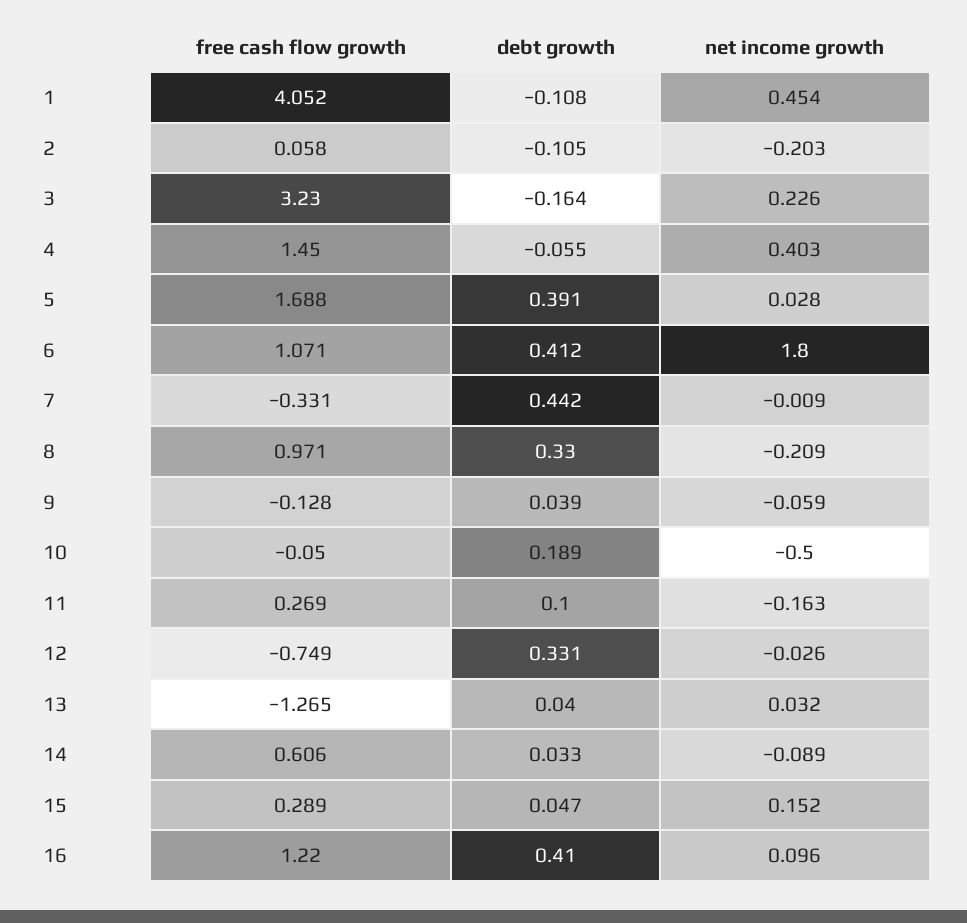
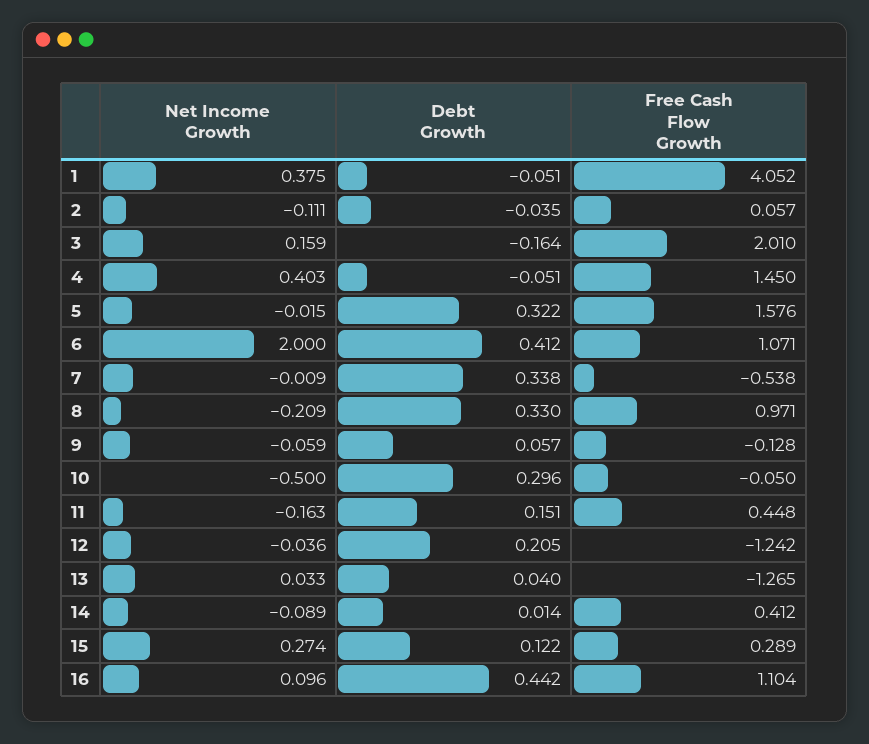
  {
    "free cash flow growth": {
      "1": 4.052,
-     "2": 0.058,
+     "2": 0.057,
-     "3": 3.23,
+     "3": 2.01,
      "4": 1.45,
-     "5": 1.688,
+     "5": 1.576,
      "6": 1.071,
-     "7": -0.331,
+     "7": -0.538,
      "8": 0.971,
      "9": -0.128,
      "10": -0.05,
-     "11": 0.269,
+     "11": 0.448,
-     "12": -0.749,
+     "12": -1.242,
      "13": -1.265,
-     "14": 0.606,
+     "14": 0.412,
      "15": 0.289,
-     "16": 1.22
+     "16": 1.104
    },
    "debt growth": {
-     "1": -0.108,
+     "1": -0.051,
-     "2": -0.105,
+     "2": -0.035,
      "3": -0.164,
-     "4": -0.055,
+     "4": -0.051,
-     "5": 0.391,
+     "5": 0.322,
      "6": 0.412,
-     "7": 0.442,
+     "7": 0.338,
      "8": 0.33,
-     "9": 0.039,
+     "9": 0.057,
-     "10": 0.189,
+     "10": 0.296,
-     "11": 0.1,
+     "11": 0.151,
-     "12": 0.331,
+     "12": 0.205,
      "13": 0.04,
-     "14": 0.033,
+     "14": 0.014,
-     "15": 0.047,
+     "15": 0.122,
-     "16": 0.41
+     "16": 0.442
    },
    "net income growth": {
-     "1": 0.454,
+     "1": 0.375,
-     "2": -0.203,
+     "2": -0.111,
-     "3": 0.226,
+     "3": 0.159,
      "4": 0.403,
-     "5": 0.028,
+     "5": -0.015,
-     "6": 1.8,
+     "6": 2,
      "7": -0.009,
      "8": -0.209,
      "9": -0.059,
      "10": -0.5,
      "11": -0.163,
-     "12": -0.026,
+     "12": -0.036,
-     "13": 0.032,
+     "13": 0.033,
      "14": -0.089,
-     "15": 0.152,
+     "15": 0.274,
      "16": 0.096
    }
  }

